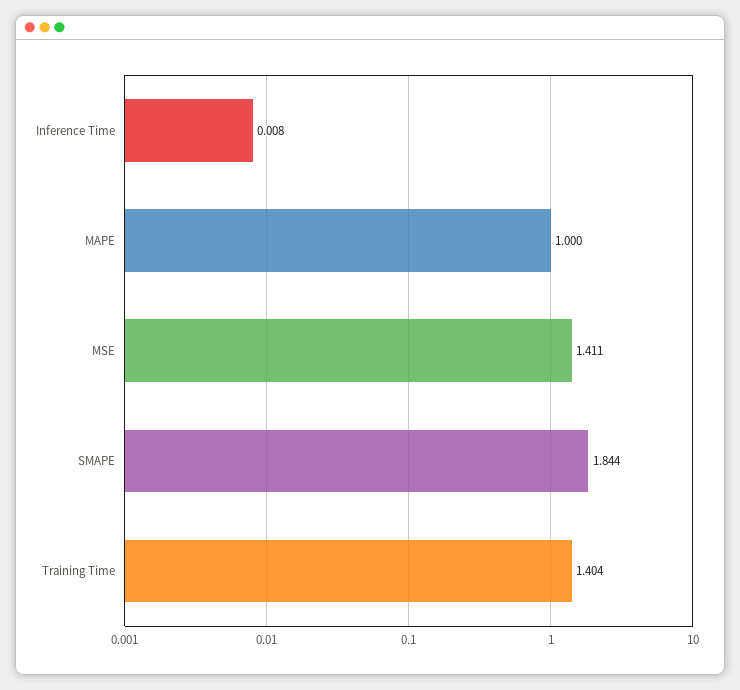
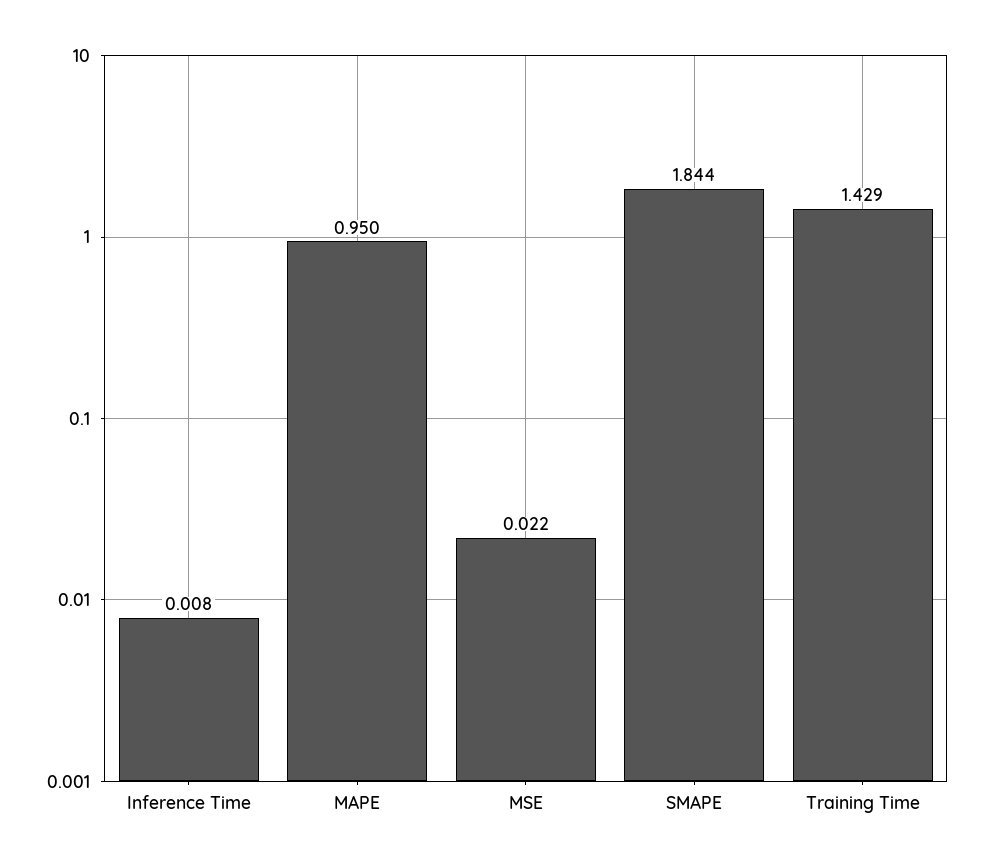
  {
    "Inference Time": 0.008,
-   "MAPE": 1,
+   "MAPE": 0.95,
-   "MSE": 1.411,
+   "MSE": 0.022,
    "SMAPE": 1.844,
-   "Training Time": 1.404
+   "Training Time": 1.429
  }

